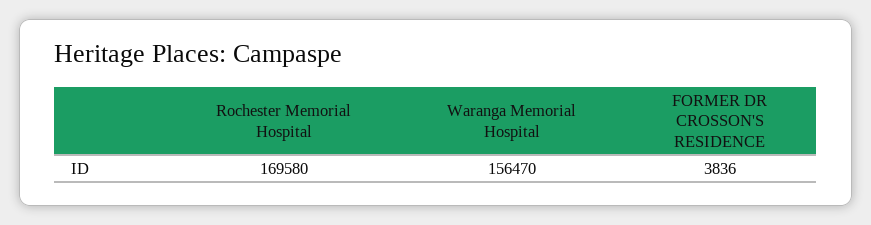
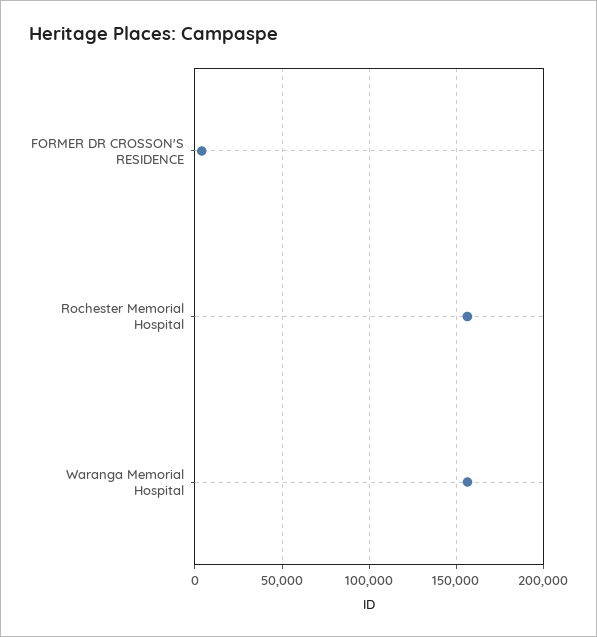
  {
-   "Rochester Memorial Hospital": 169580,
+   "Rochester Memorial Hospital": 155000,
    "Waranga Memorial Hospital": 156470,
    "FORMER DR CROSSON'S RESIDENCE": 3836
  }

